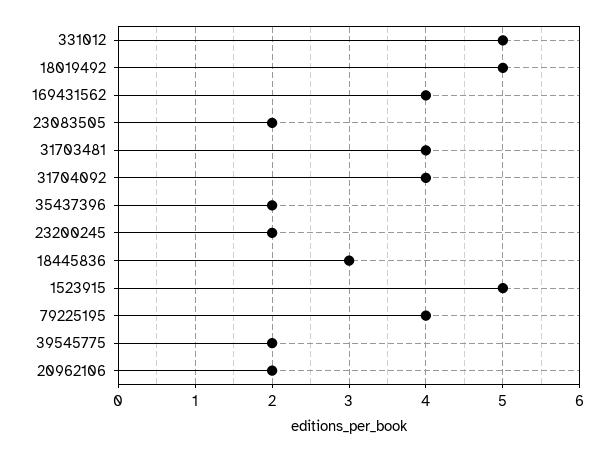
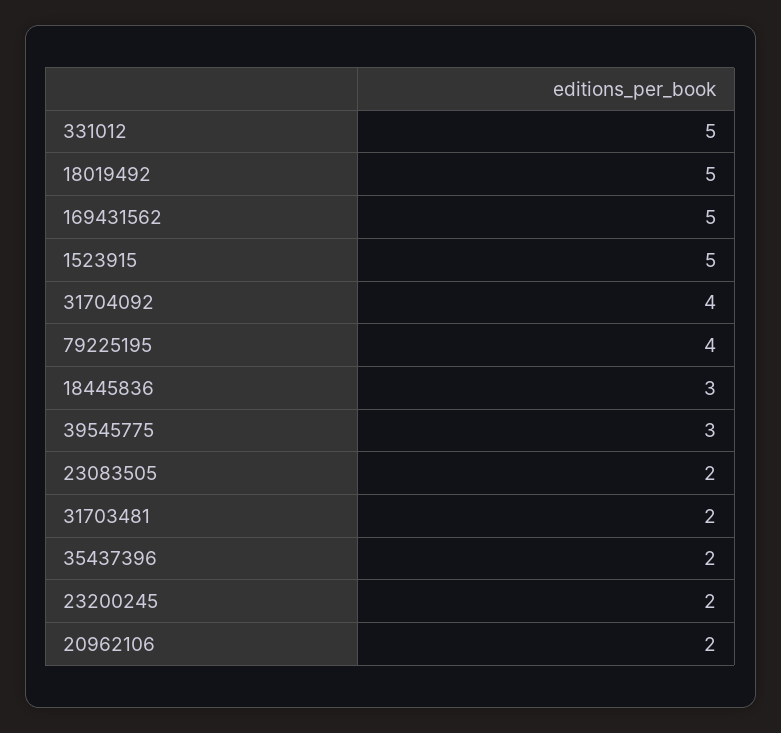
  {
    "331012": 5,
    "18019492": 5,
-   "169431562": 4,
+   "169431562": 5,
    "23083505": 2,
-   "31703481": 4,
+   "31703481": 2,
    "31704092": 4,
    "35437396": 2,
    "23200245": 2,
    "18445836": 3,
    "1523915": 5,
    "79225195": 4,
-   "39545775": 2,
+   "39545775": 3,
    "20962106": 2
  }

